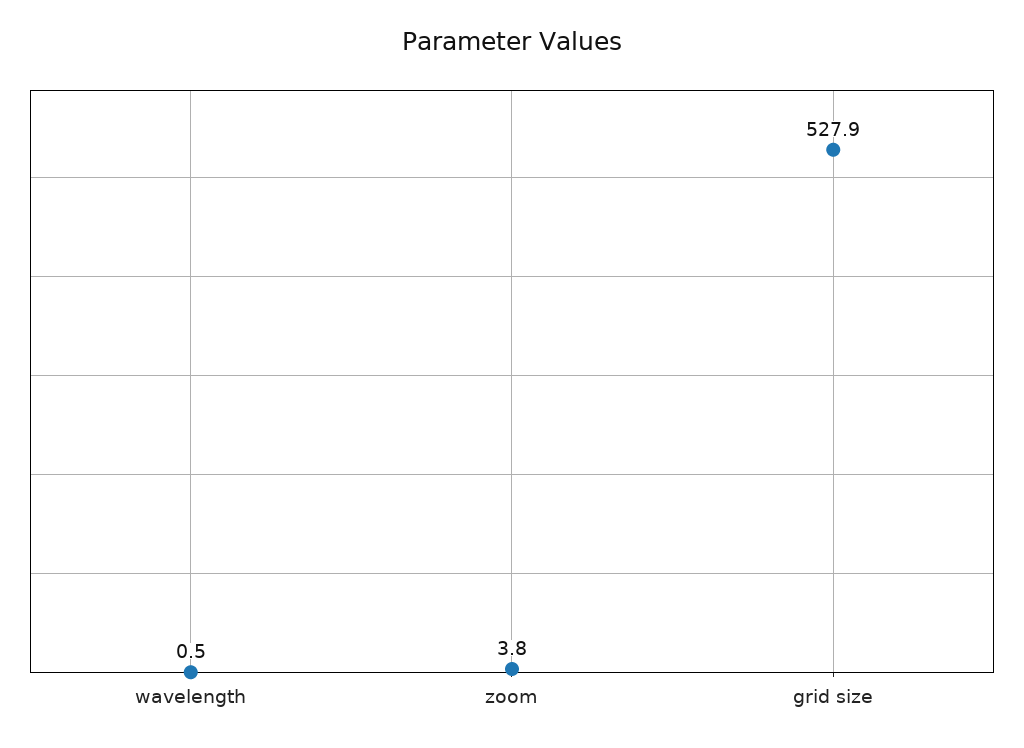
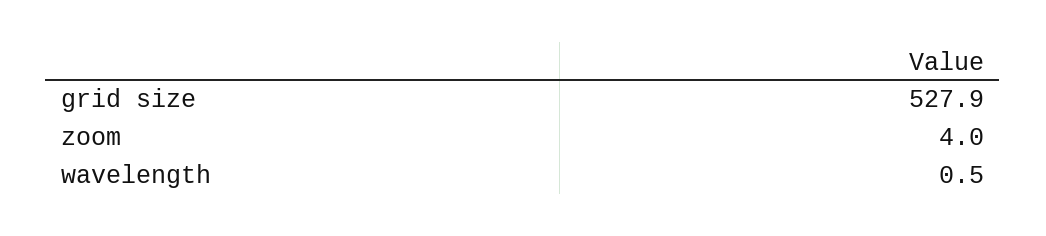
  {
    "wavelength": 0.5,
-   "zoom": 3.8,
+   "zoom": 4,
    "grid size": 527.9
  }

